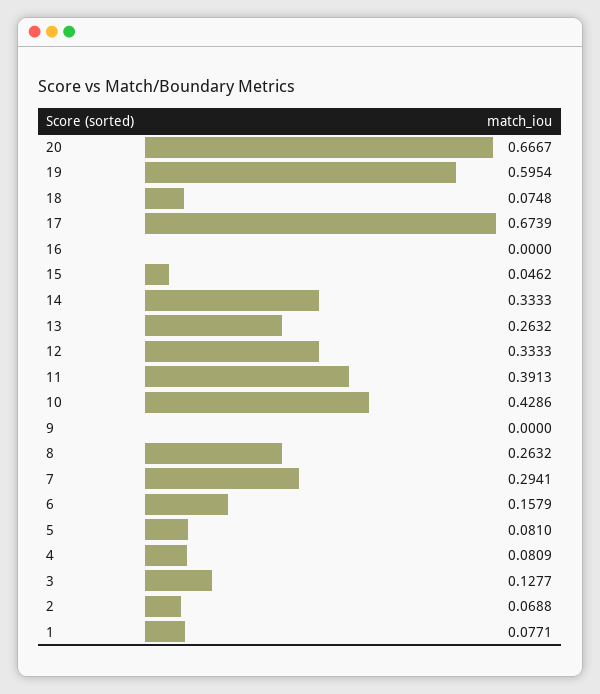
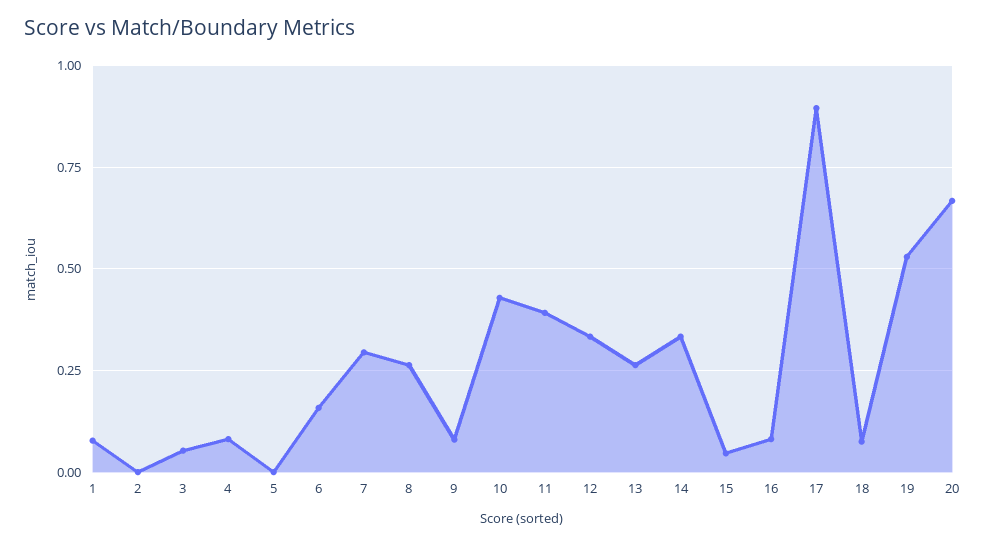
  {
    "20": 0.6667,
-   "19": 0.5954,
+   "19": 0.525,
    "18": 0.0748,
-   "17": 0.6739,
+   "17": 0.9,
-   "16": 0,
+   "16": 0.075,
    "15": 0.0462,
    "14": 0.3333,
    "13": 0.2632,
    "12": 0.3333,
    "11": 0.3913,
    "10": 0.4286,
-   "9": 0,
+   "9": 0.075,
    "8": 0.2632,
    "7": 0.2941,
    "6": 0.1579,
-   "5": 0.081,
+   "5": 0,
    "4": 0.0809,
-   "3": 0.1277,
+   "3": 0.05,
-   "2": 0.0688,
+   "2": 0,
    "1": 0.0771
  }

